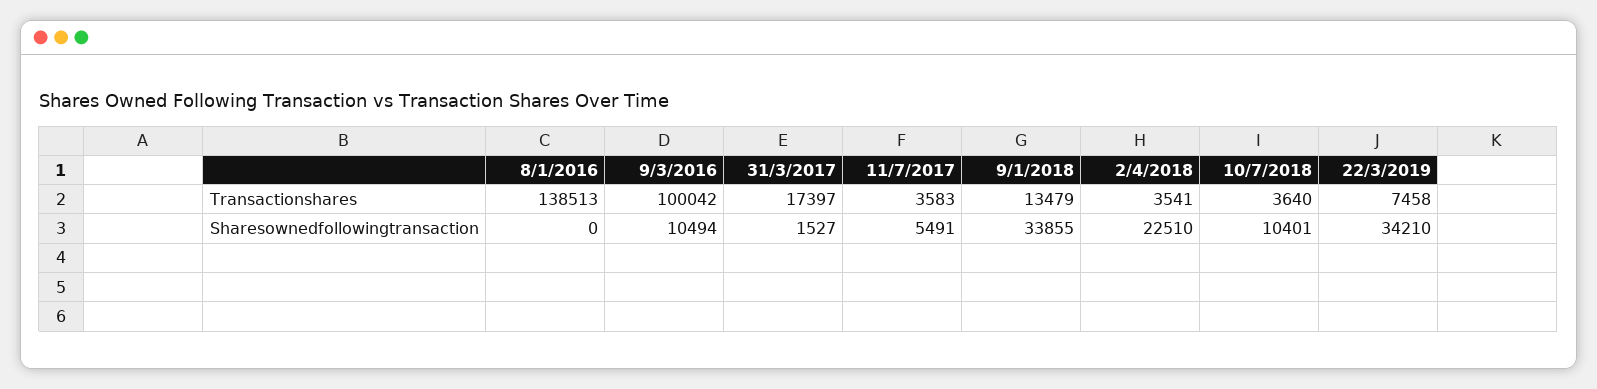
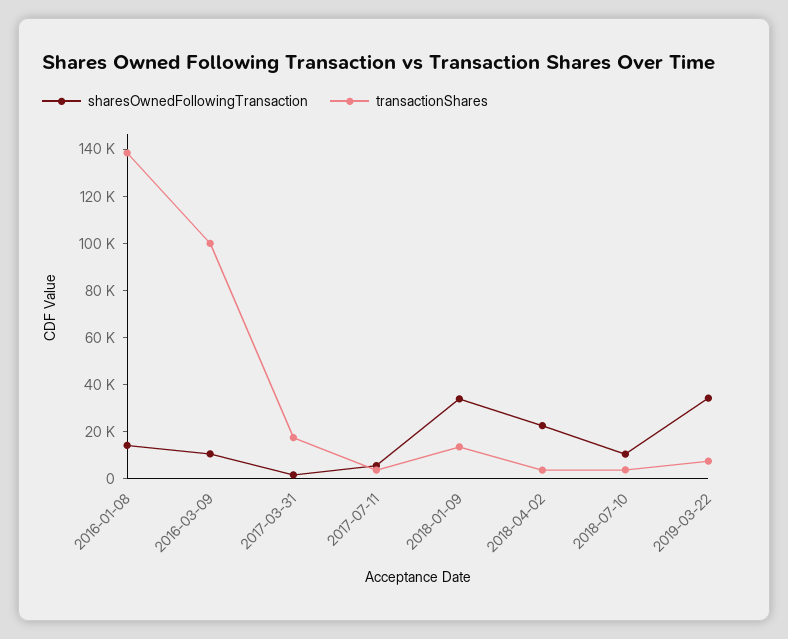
  {
    "Transactionshares": {
      "8/1/2016": 138513,
      "9/3/2016": 100042,
      "31/3/2017": 17397,
      "11/7/2017": 3583,
      "9/1/2018": 13479,
      "2/4/2018": 3541,
      "10/7/2018": 3640,
      "22/3/2019": 7458
    },
    "Sharesownedfollowingtransaction": {
-     "8/1/2016": 0,
+     "8/1/2016": 15000,
      "9/3/2016": 10494,
      "31/3/2017": 1527,
      "11/7/2017": 5491,
      "9/1/2018": 33855,
      "2/4/2018": 22510,
      "10/7/2018": 10401,
      "22/3/2019": 34210
    }
  }

